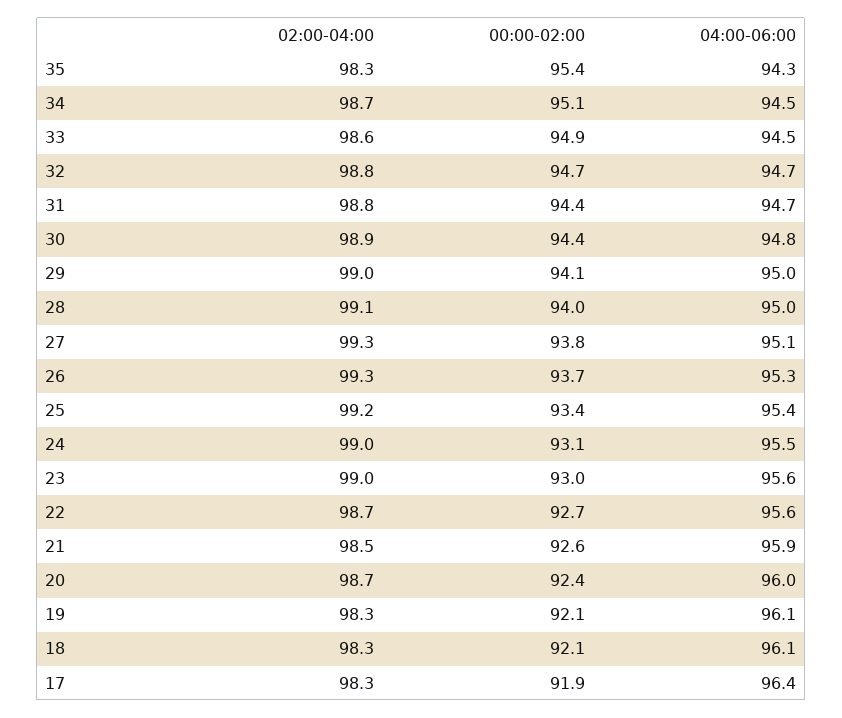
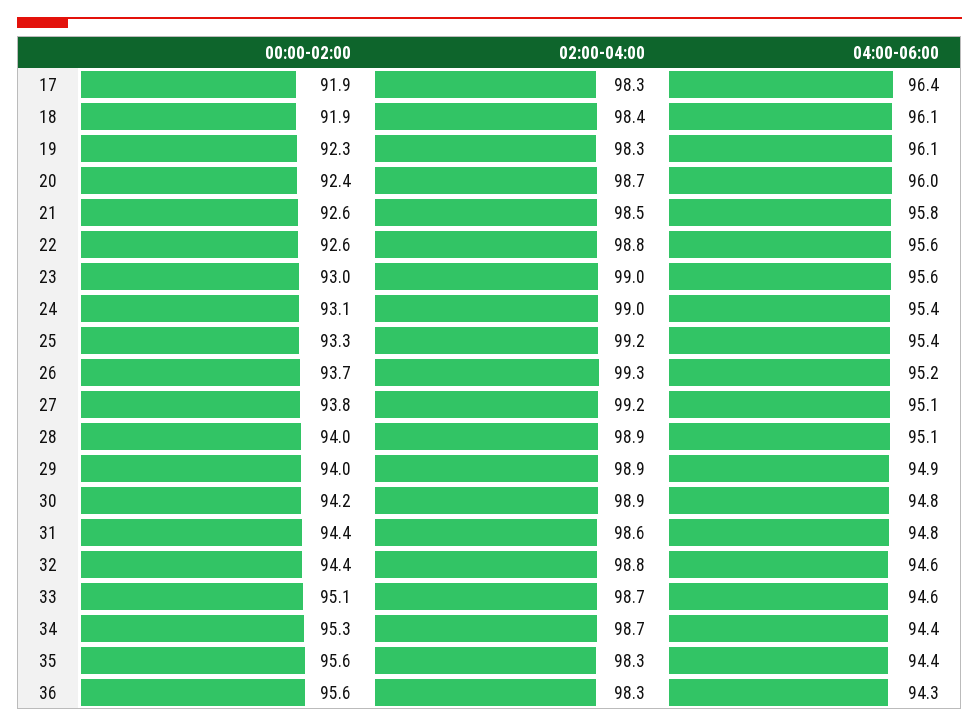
  {
    "02:00-04:00": {
      "35": 98.3,
      "34": 98.7,
-     "33": 98.6,
+     "33": 98.7,
      "32": 98.8,
-     "31": 98.8,
+     "31": 98.6,
      "30": 98.9,
-     "29": 99,
+     "29": 98.9,
-     "28": 99.1,
+     "28": 98.9,
-     "27": 99.3,
+     "27": 99.2,
      "26": 99.3,
      "25": 99.2,
      "24": 99,
      "23": 99,
-     "22": 98.7,
+     "22": 98.8,
      "21": 98.5,
      "20": 98.7,
      "19": 98.3,
-     "18": 98.3,
+     "18": 98.4,
-     "17": 98.3
+     "17": 98.3,
+     "36": 98.3
    },
    "00:00-02:00": {
-     "35": 95.4,
+     "35": 95.6,
-     "34": 95.1,
+     "34": 95.3,
-     "33": 94.9,
+     "33": 95.1,
-     "32": 94.7,
+     "32": 94.4,
      "31": 94.4,
-     "30": 94.4,
+     "30": 94.2,
-     "29": 94.1,
+     "29": 94,
      "28": 94,
      "27": 93.8,
      "26": 93.7,
-     "25": 93.4,
+     "25": 93.3,
      "24": 93.1,
      "23": 93,
-     "22": 92.7,
+     "22": 92.6,
      "21": 92.6,
      "20": 92.4,
-     "19": 92.1,
+     "19": 92.3,
-     "18": 92.1,
+     "18": 91.9,
-     "17": 91.9
+     "17": 91.9,
+     "36": 95.6
    },
    "04:00-06:00": {
-     "35": 94.3,
+     "35": 94.4,
-     "34": 94.5,
+     "34": 94.4,
-     "33": 94.5,
+     "33": 94.6,
-     "32": 94.7,
+     "32": 94.6,
-     "31": 94.7,
+     "31": 94.8,
      "30": 94.8,
-     "29": 95,
+     "29": 94.9,
-     "28": 95,
+     "28": 95.1,
      "27": 95.1,
-     "26": 95.3,
+     "26": 95.2,
      "25": 95.4,
-     "24": 95.5,
+     "24": 95.4,
      "23": 95.6,
      "22": 95.6,
-     "21": 95.9,
+     "21": 95.8,
      "20": 96,
      "19": 96.1,
      "18": 96.1,
-     "17": 96.4
+     "17": 96.4,
+     "36": 94.3
    }
  }

